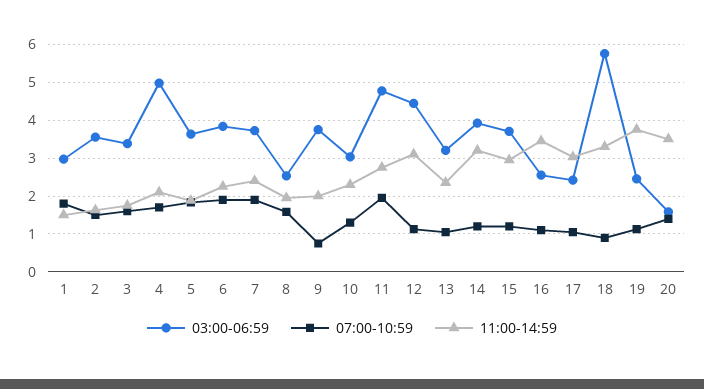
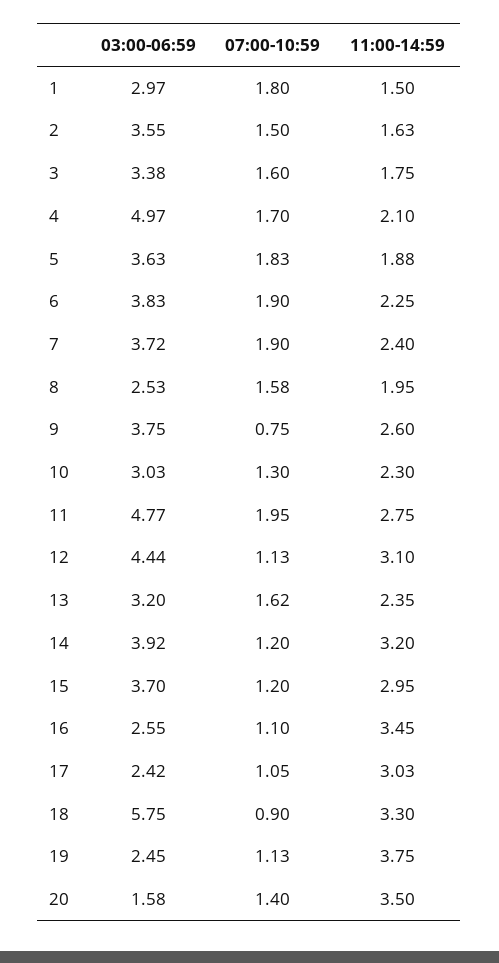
  {
    "03:00-06:59": {
      "1": 2.97,
      "2": 3.55,
      "3": 3.38,
      "4": 4.97,
      "5": 3.63,
      "6": 3.83,
      "7": 3.72,
      "8": 2.53,
      "9": 3.75,
      "10": 3.03,
      "11": 4.77,
      "12": 4.44,
      "13": 3.2,
      "14": 3.92,
      "15": 3.7,
      "16": 2.55,
      "17": 2.42,
      "18": 5.75,
      "19": 2.45,
      "20": 1.58
    },
    "07:00-10:59": {
      "1": 1.8,
      "2": 1.5,
      "3": 1.6,
      "4": 1.7,
      "5": 1.83,
      "6": 1.9,
      "7": 1.9,
      "8": 1.58,
      "9": 0.75,
      "10": 1.3,
      "11": 1.95,
      "12": 1.13,
-     "13": 1,
+     "13": 1.62,
      "14": 1.2,
      "15": 1.2,
      "16": 1.1,
      "17": 1.05,
      "18": 0.9,
      "19": 1.13,
      "20": 1.4
    },
    "11:00-14:59": {
      "1": 1.5,
      "2": 1.63,
      "3": 1.75,
      "4": 2.1,
      "5": 1.88,
      "6": 2.25,
      "7": 2.4,
      "8": 1.95,
-     "9": 2,
+     "9": 2.6,
      "10": 2.3,
      "11": 2.75,
      "12": 3.1,
      "13": 2.35,
      "14": 3.2,
      "15": 2.95,
      "16": 3.45,
      "17": 3.03,
      "18": 3.3,
      "19": 3.75,
      "20": 3.5
    }
  }

